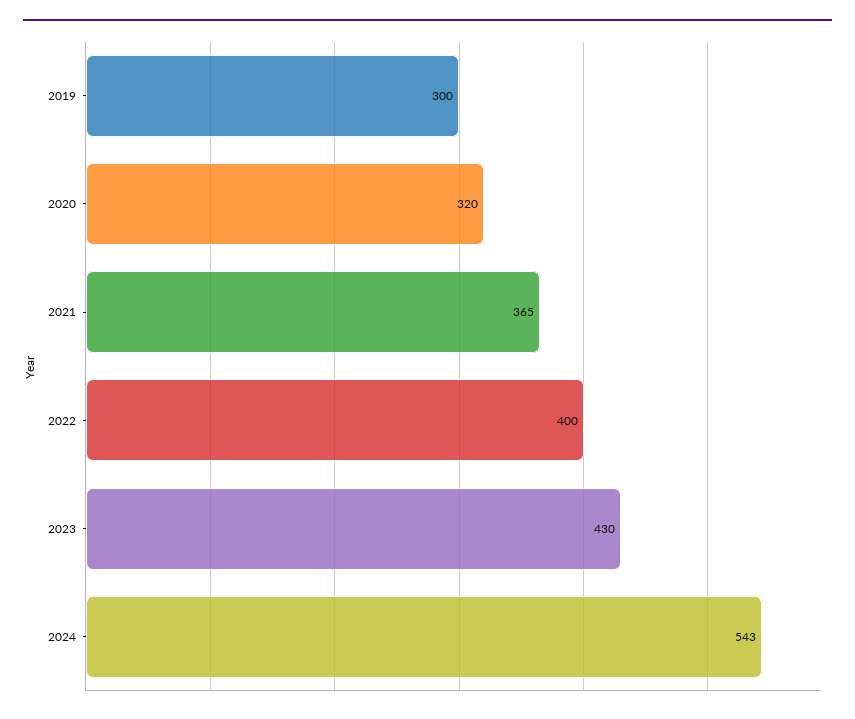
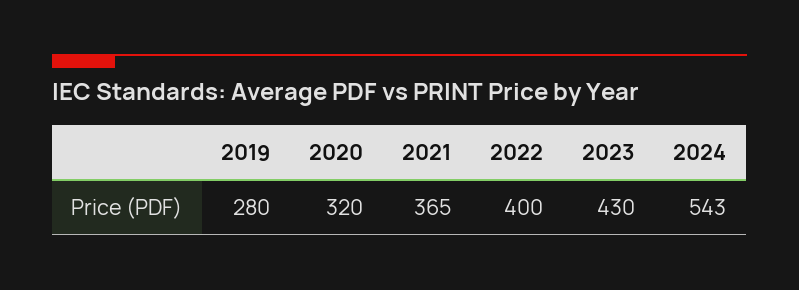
  {
-   "2019": 300,
+   "2019": 280,
    "2020": 320,
    "2021": 365,
    "2022": 400,
    "2023": 430,
    "2024": 543
  }

